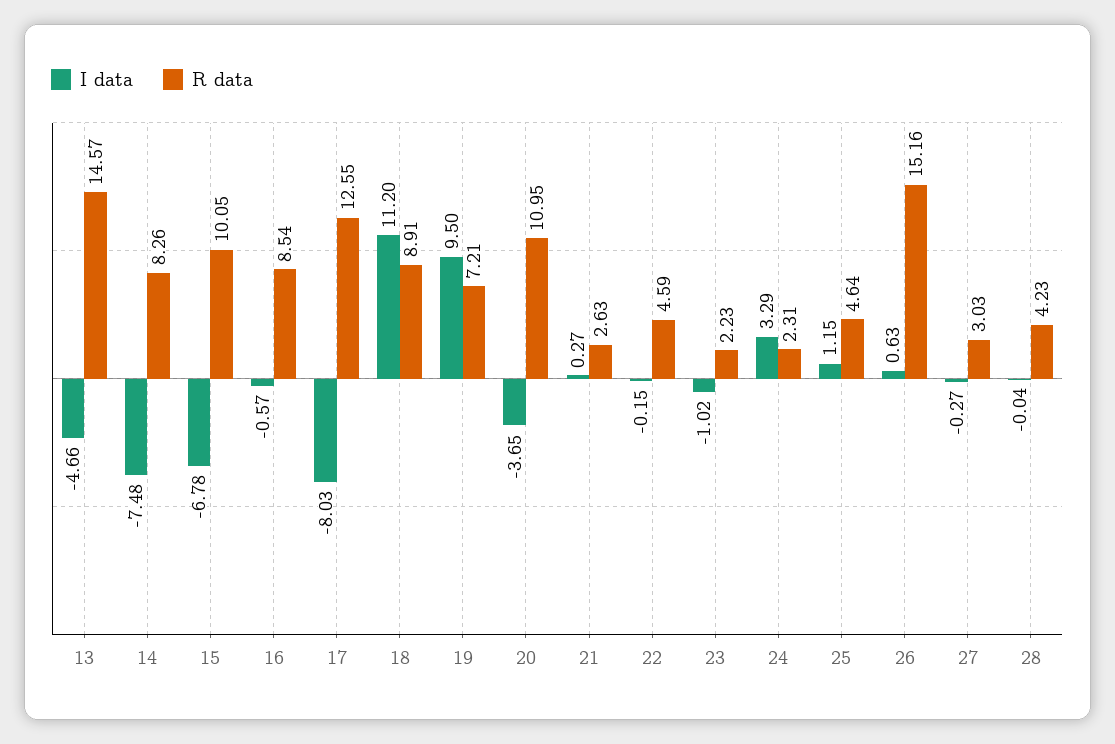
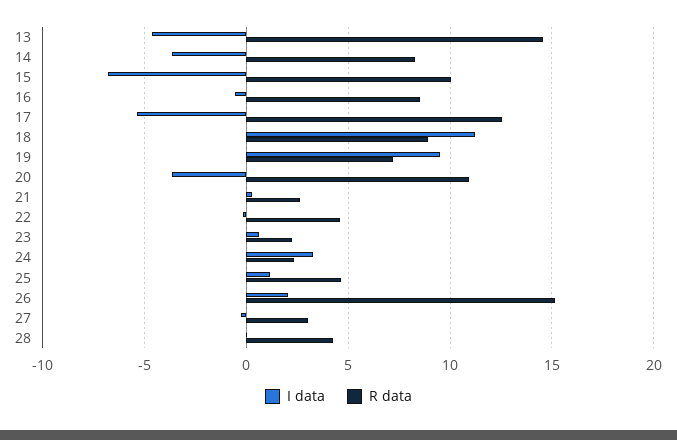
  {
    "I data": {
      "13": -4.66,
-     "14": -7.48,
+     "14": -3.5,
      "15": -6.78,
      "16": -0.57,
-     "17": -8.03,
+     "17": -5.5,
      "18": 11.2,
      "19": 9.5,
      "20": -3.65,
      "21": 0.27,
      "22": -0.15,
-     "23": -1.02,
+     "23": 0.5,
      "24": 3.29,
      "25": 1.15,
-     "26": 0.63,
+     "26": 2,
      "27": -0.27,
      "28": -0.04
    },
    "R data": {
      "13": 14.57,
      "14": 8.26,
      "15": 10.05,
      "16": 8.54,
      "17": 12.55,
      "18": 8.91,
      "19": 7.21,
      "20": 10.95,
      "21": 2.63,
      "22": 4.59,
      "23": 2.23,
      "24": 2.31,
      "25": 4.64,
      "26": 15.16,
      "27": 3.03,
      "28": 4.23
    }
  }

